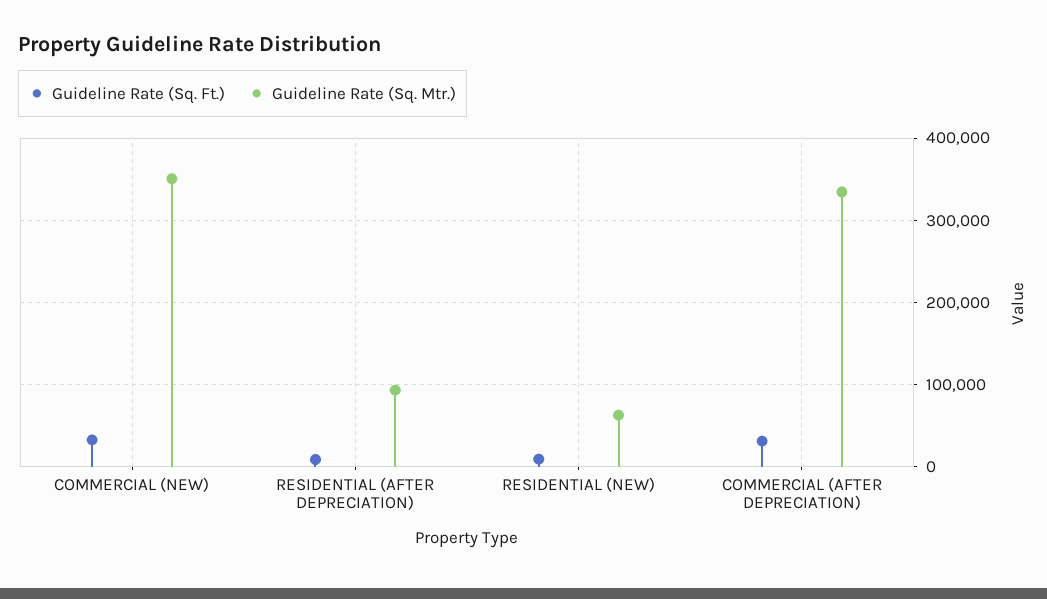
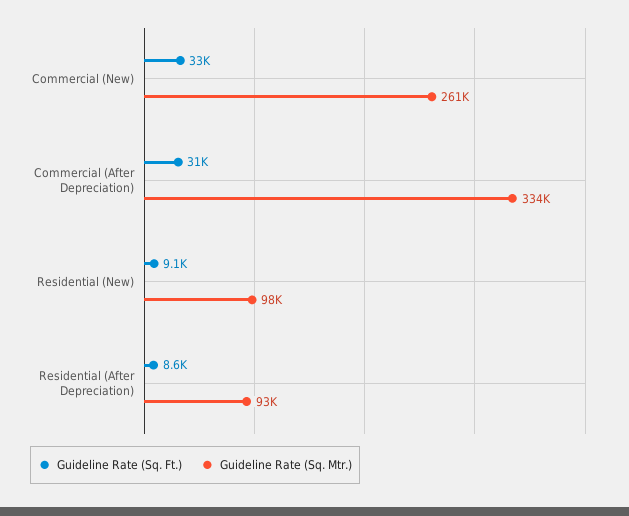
  {
    "Guideline Rate (Sq. Ft.)": {
      "COMMERCIAL (NEW)": 33000,
      "RESIDENTIAL (AFTER DEPRECIATION)": 8600,
      "RESIDENTIAL (NEW)": 9100,
      "COMMERCIAL (AFTER DEPRECIATION)": 31000
    },
    "Guideline Rate (Sq. Mtr.)": {
-     "COMMERCIAL (NEW)": 350000,
+     "COMMERCIAL (NEW)": 261000,
      "RESIDENTIAL (AFTER DEPRECIATION)": 93000,
-     "RESIDENTIAL (NEW)": 60000,
+     "RESIDENTIAL (NEW)": 98000,
      "COMMERCIAL (AFTER DEPRECIATION)": 334000
    }
  }

